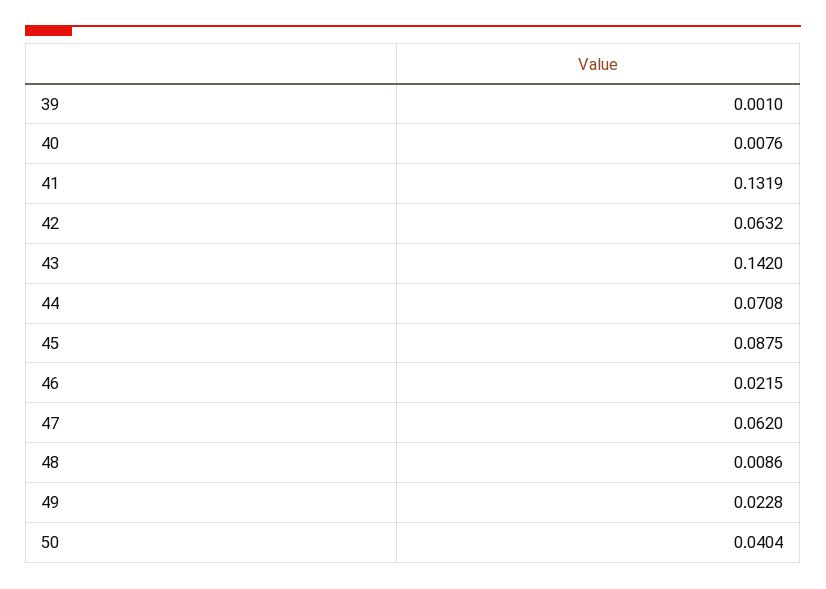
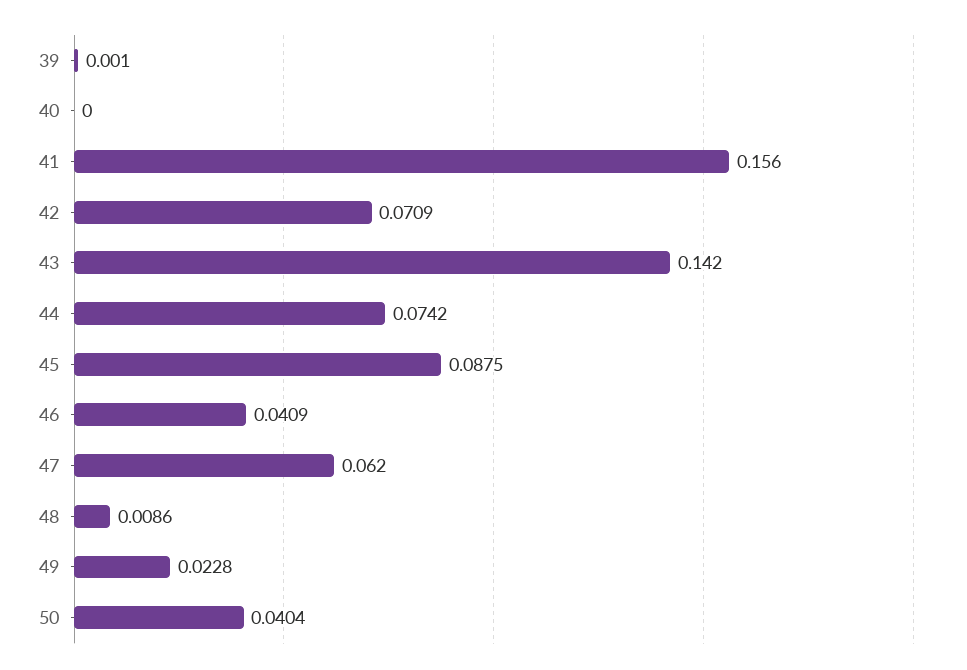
  {
    "39": 0.001,
-   "40": 0.0076,
+   "40": 0,
-   "41": 0.1319,
+   "41": 0.156,
-   "42": 0.0632,
+   "42": 0.0709,
    "43": 0.142,
-   "44": 0.0708,
+   "44": 0.0742,
    "45": 0.0875,
-   "46": 0.0215,
+   "46": 0.0409,
    "47": 0.062,
    "48": 0.0086,
    "49": 0.0228,
    "50": 0.0404
  }

